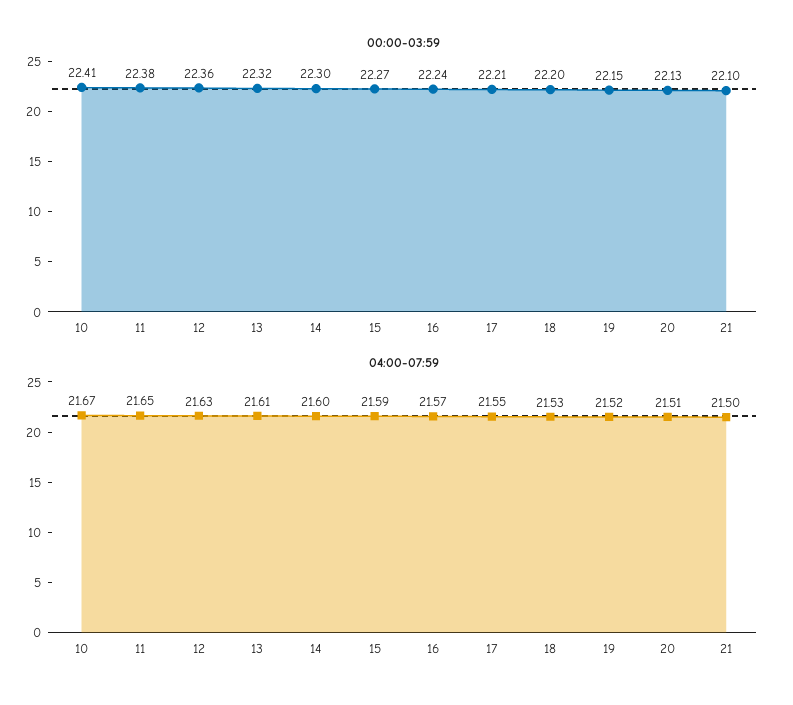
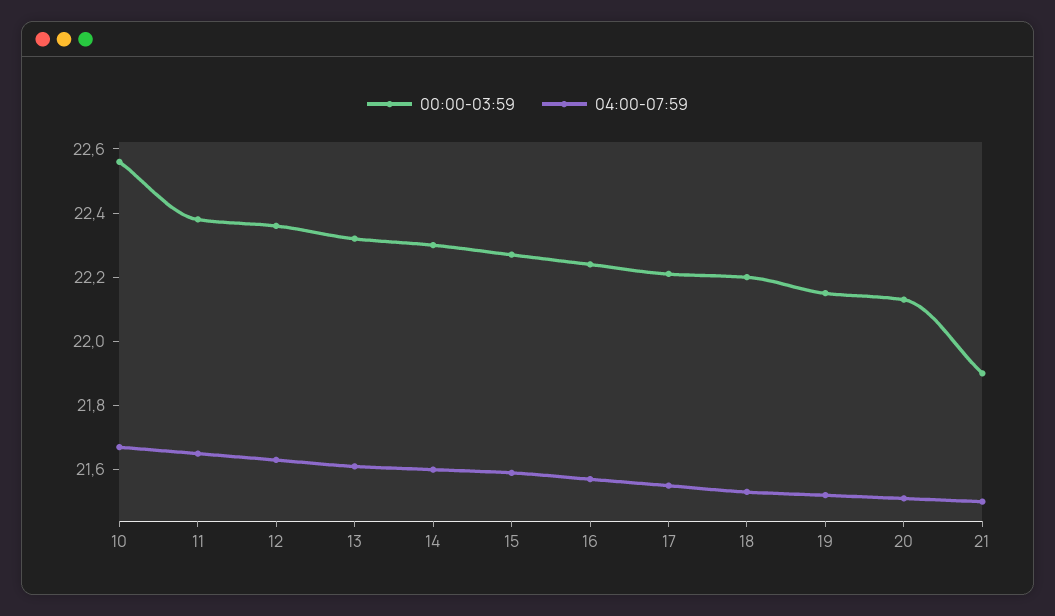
  {
    "00:00-03:59": {
-     "10": 22.41,
+     "10": 22.55,
      "11": 22.38,
      "12": 22.36,
      "13": 22.32,
      "14": 22.3,
      "15": 22.27,
      "16": 22.24,
      "17": 22.21,
      "18": 22.2,
      "19": 22.15,
      "20": 22.13,
-     "21": 22.1
+     "21": 21.9
    },
    "04:00-07:59": {
      "10": 21.67,
      "11": 21.65,
      "12": 21.63,
      "13": 21.61,
      "14": 21.6,
      "15": 21.59,
      "16": 21.57,
      "17": 21.55,
      "18": 21.53,
      "19": 21.52,
      "20": 21.51,
      "21": 21.5
    }
  }

